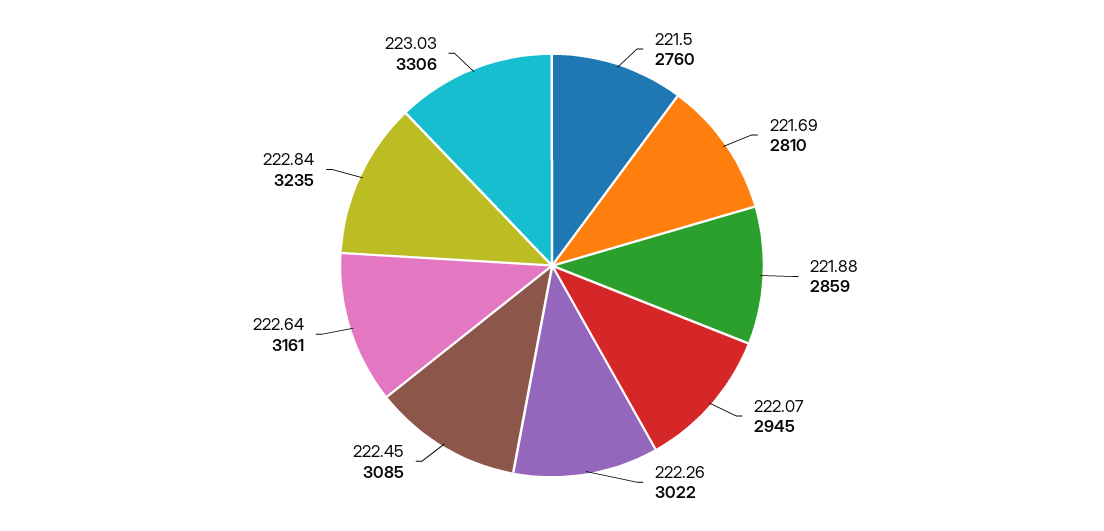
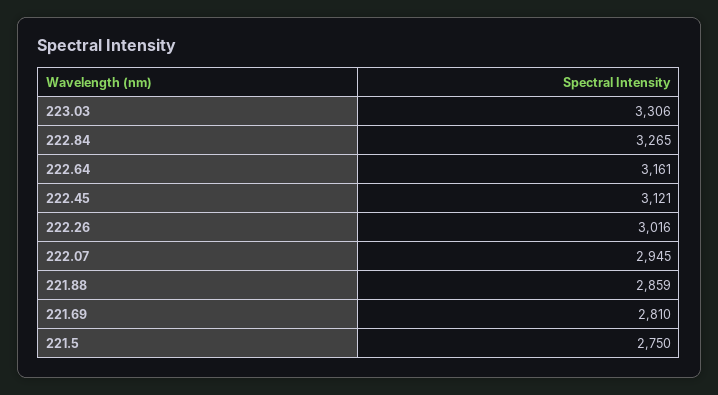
  {
-   "221.5": 2760,
+   "221.5": 2750,
    "221.69": 2810,
    "221.88": 2859,
    "222.07": 2945,
-   "222.26": 3022,
+   "222.26": 3016,
-   "222.45": 3085,
+   "222.45": 3121,
    "222.64": 3161,
-   "222.84": 3235,
+   "222.84": 3265,
    "223.03": 3306
  }

